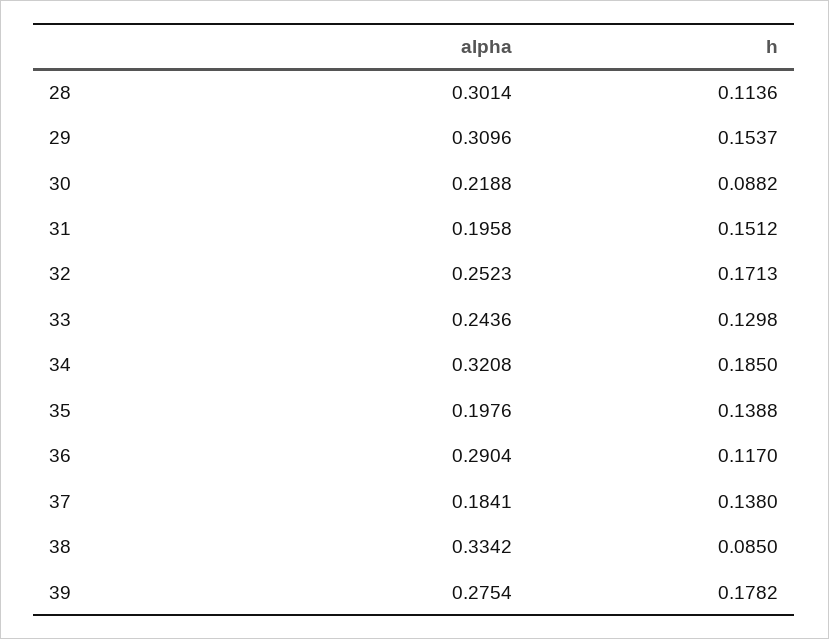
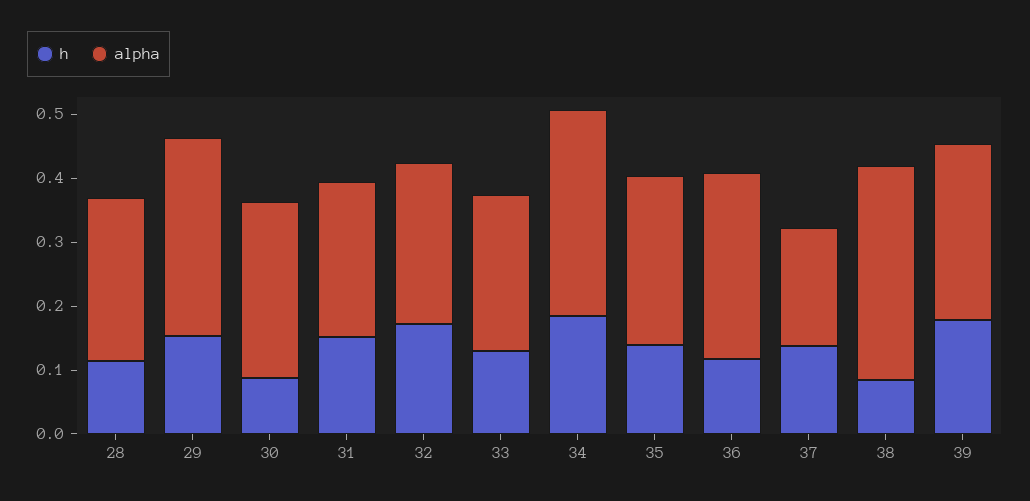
  {
    "alpha": {
-     "28": 0.3014,
+     "28": 0.26,
      "29": 0.3096,
-     "30": 0.2188,
+     "30": 0.28,
-     "31": 0.1958,
+     "31": 0.24,
      "32": 0.2523,
      "33": 0.2436,
      "34": 0.3208,
-     "35": 0.1976,
+     "35": 0.26,
      "36": 0.2904,
      "37": 0.1841,
      "38": 0.3342,
      "39": 0.2754
    },
    "h": {
      "28": 0.1136,
      "29": 0.1537,
      "30": 0.0882,
      "31": 0.1512,
      "32": 0.1713,
      "33": 0.1298,
      "34": 0.185,
      "35": 0.1388,
      "36": 0.117,
      "37": 0.138,
      "38": 0.085,
      "39": 0.1782
    }
  }

